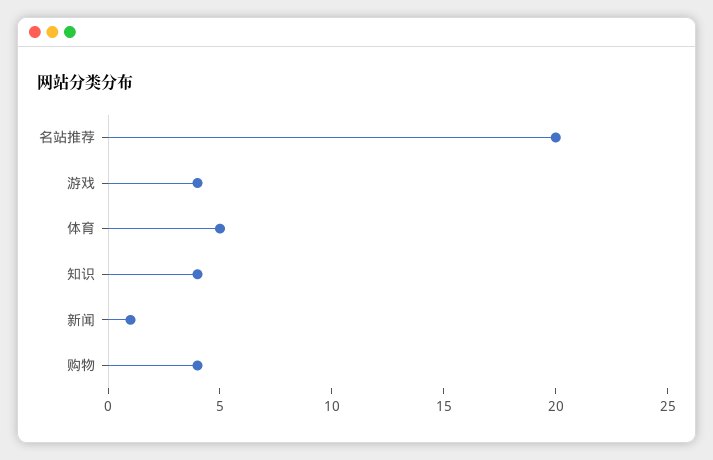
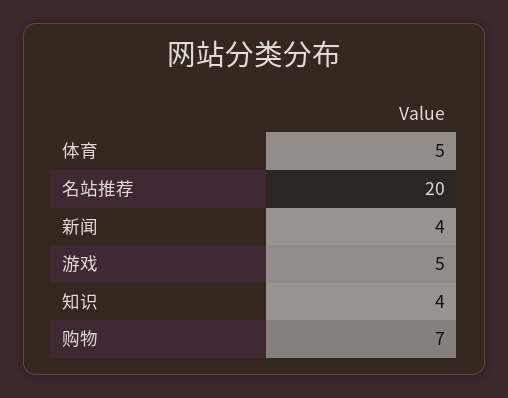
  {
    "名站推荐": 20,
-   "游戏": 4,
+   "游戏": 5,
    "体育": 5,
    "知识": 4,
-   "新闻": 1,
+   "新闻": 4,
-   "购物": 4
+   "购物": 7
  }

